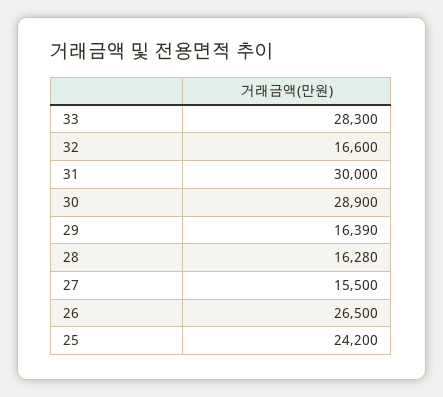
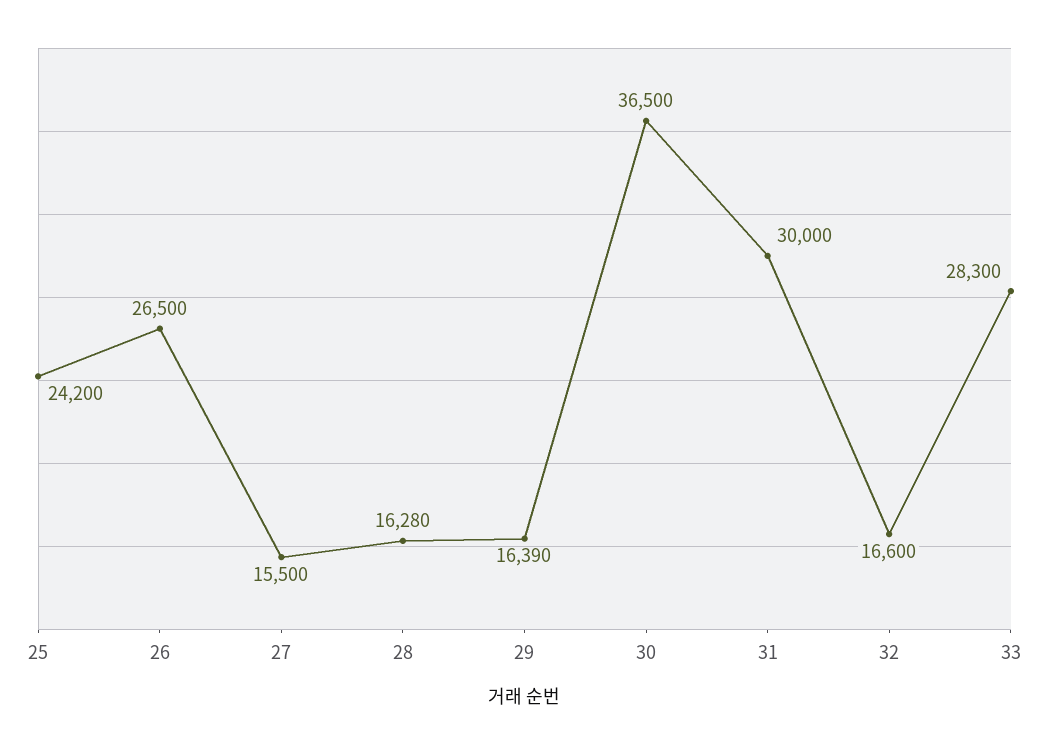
  {
    "33": 28300,
    "32": 16600,
    "31": 30000,
-   "30": 28900,
+   "30": 36500,
    "29": 16390,
    "28": 16280,
    "27": 15500,
    "26": 26500,
    "25": 24200
  }

